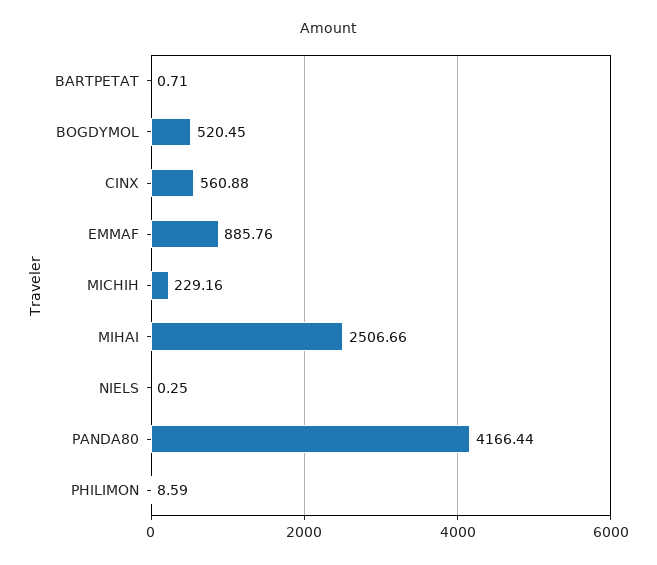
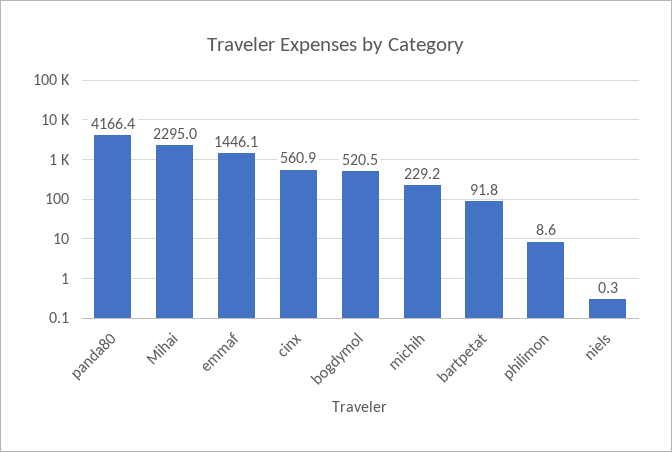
  {
-   "BARTPETAT": 0.71,
+   "BARTPETAT": 91.8,
    "BOGDYMOL": 520.45,
    "CINX": 560.88,
-   "EMMAF": 885.76,
+   "EMMAF": 1446.1,
    "MICHIH": 229.16,
-   "MIHAI": 2506.66,
+   "MIHAI": 2295,
    "NIELS": 0.25,
    "PANDA80": 4166.44,
    "PHILIMON": 8.59
  }

